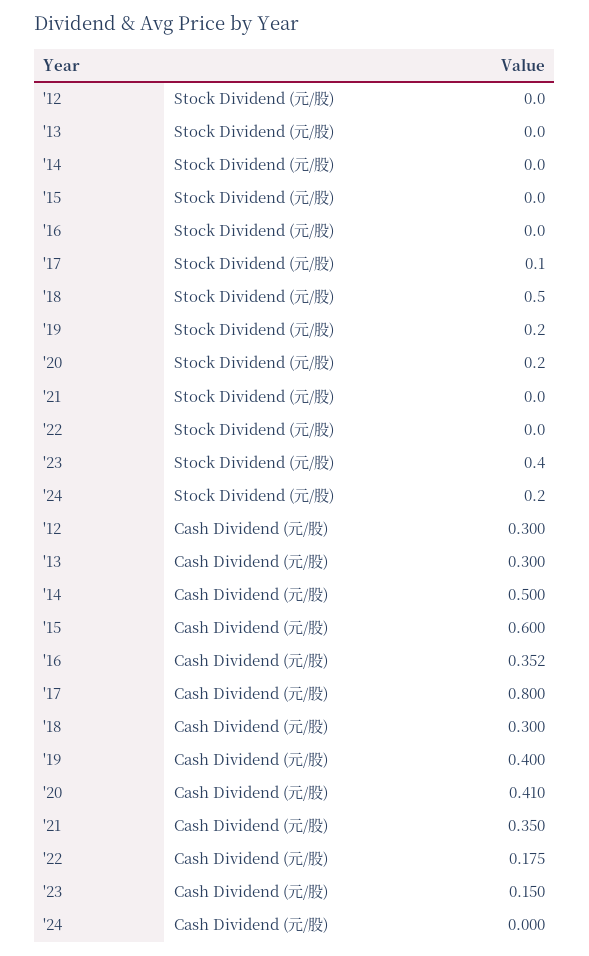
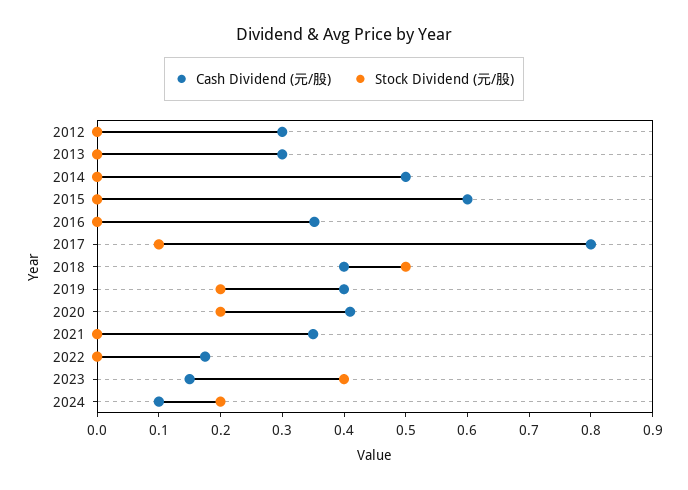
  {
    "Stock Dividend (元/股)": {
      "'12": 0,
      "'13": 0,
      "'14": 0,
      "'15": 0,
      "'16": 0,
      "'17": 0.1,
      "'18": 0.5,
      "'19": 0.2,
      "'20": 0.2,
      "'21": 0,
      "'22": 0,
      "'23": 0.4,
      "'24": 0.2
    },
    "Cash Dividend (元/股)": {
      "'12": 0.3,
      "'13": 0.3,
      "'14": 0.5,
      "'15": 0.6,
      "'16": 0.352,
      "'17": 0.8,
-     "'18": 0.3,
+     "'18": 0.4,
      "'19": 0.4,
      "'20": 0.41,
      "'21": 0.35,
      "'22": 0.175,
      "'23": 0.15,
-     "'24": 0
+     "'24": 0.1
    }
  }

